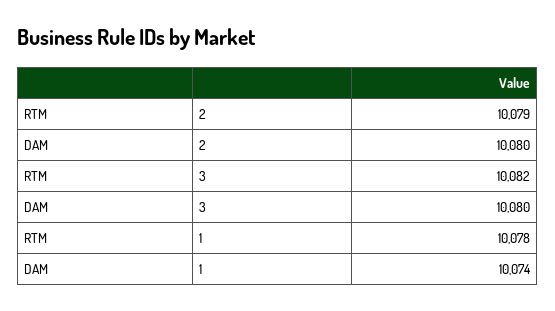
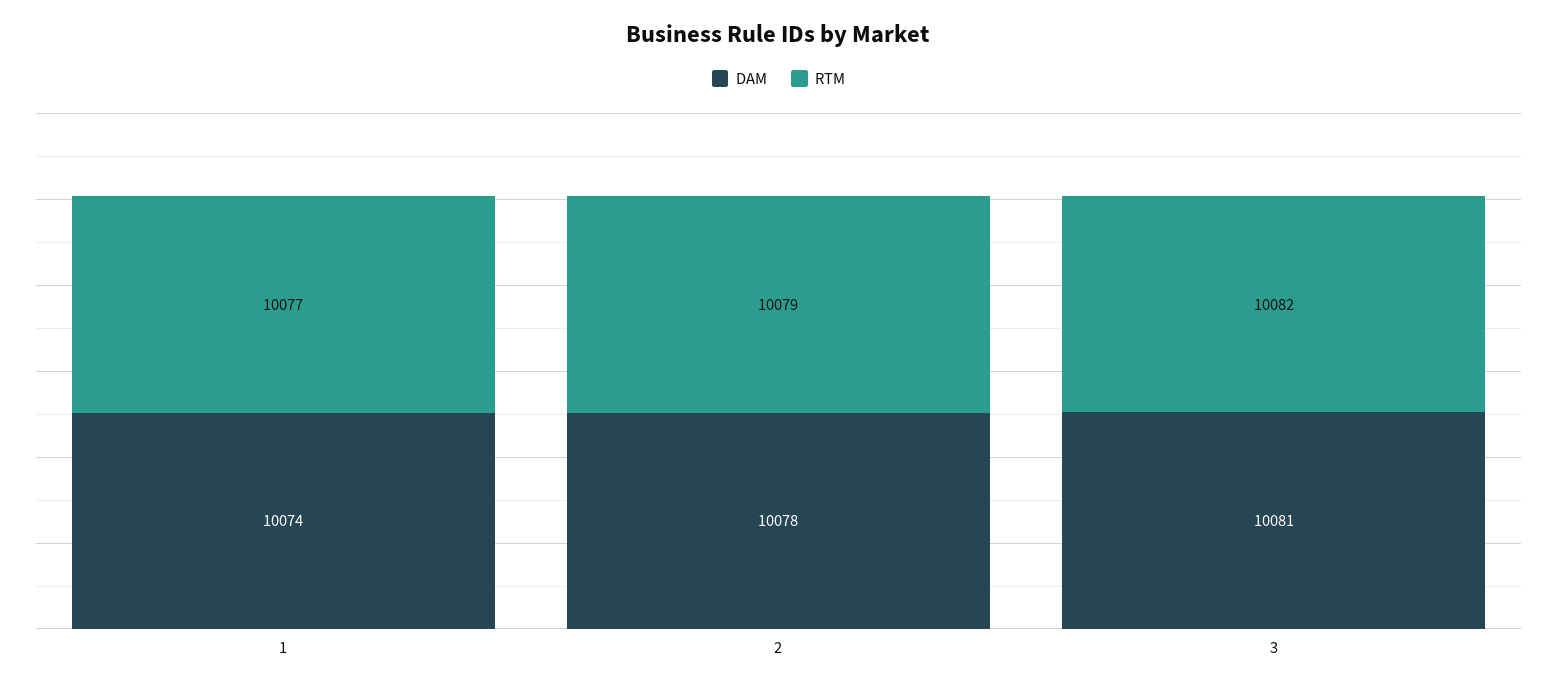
  {
    "RTM": {
      "2": 10079,
      "3": 10082,
-     "1": 10078
+     "1": 10077
    },
    "DAM": {
-     "2": 10080,
+     "2": 10078,
-     "3": 10080,
+     "3": 10081,
      "1": 10074
    }
  }

